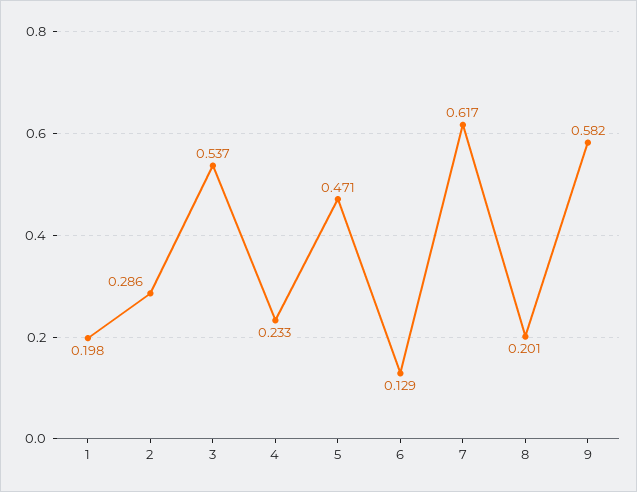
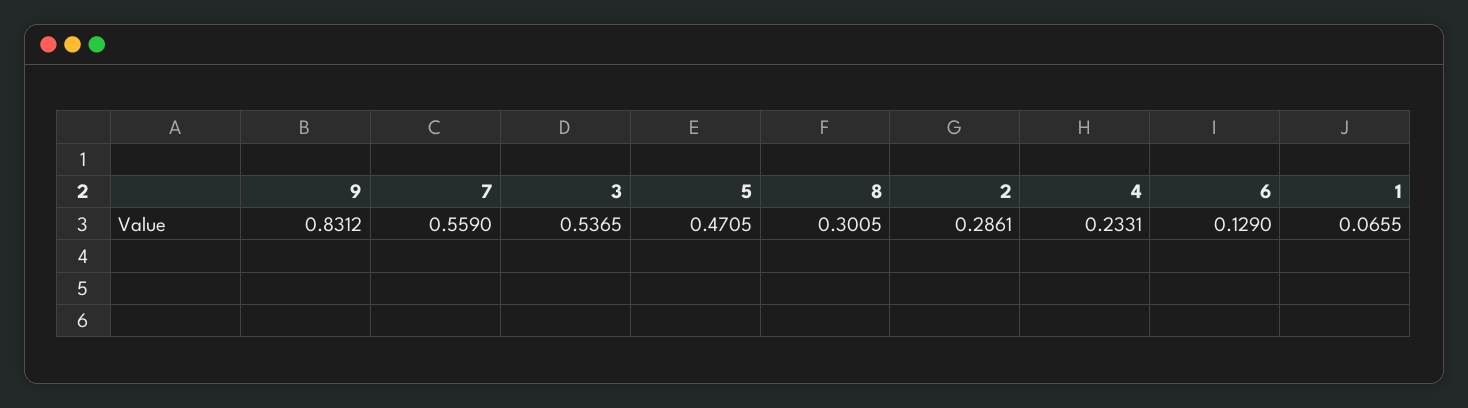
  {
-   "1": 0.198,
+   "1": 0.0655,
    "2": 0.2861,
    "3": 0.5365,
    "4": 0.2331,
    "5": 0.4705,
    "6": 0.129,
-   "7": 0.617,
+   "7": 0.559,
-   "8": 0.201,
+   "8": 0.3005,
-   "9": 0.582
+   "9": 0.8312
  }

